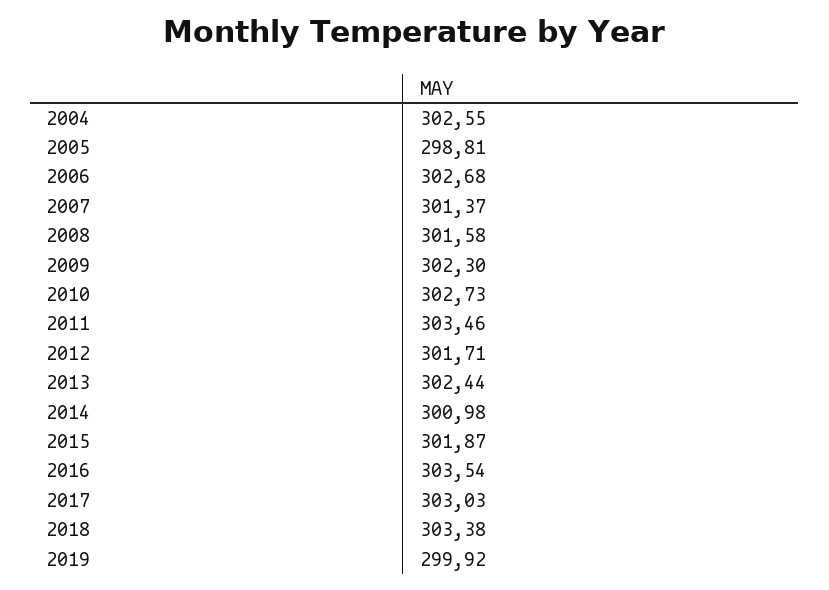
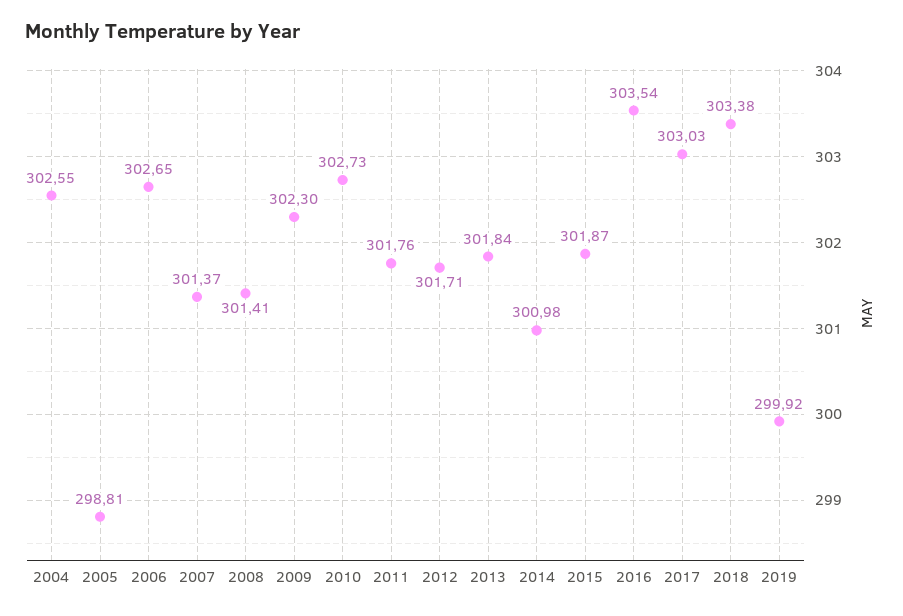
  {
    "2004": 302.55,
    "2005": 298.81,
-   "2006": 302.68,
+   "2006": 302.65,
    "2007": 301.37,
-   "2008": 301.58,
+   "2008": 301.41,
    "2009": 302.3,
    "2010": 302.73,
-   "2011": 303.46,
+   "2011": 301.76,
    "2012": 301.71,
-   "2013": 302.44,
+   "2013": 301.84,
    "2014": 300.98,
    "2015": 301.87,
    "2016": 303.54,
    "2017": 303.03,
    "2018": 303.38,
    "2019": 299.92
  }

